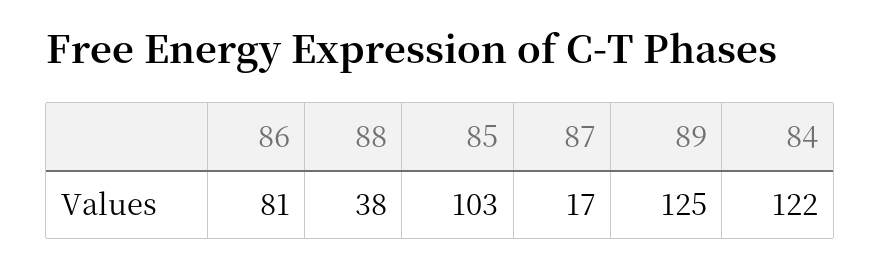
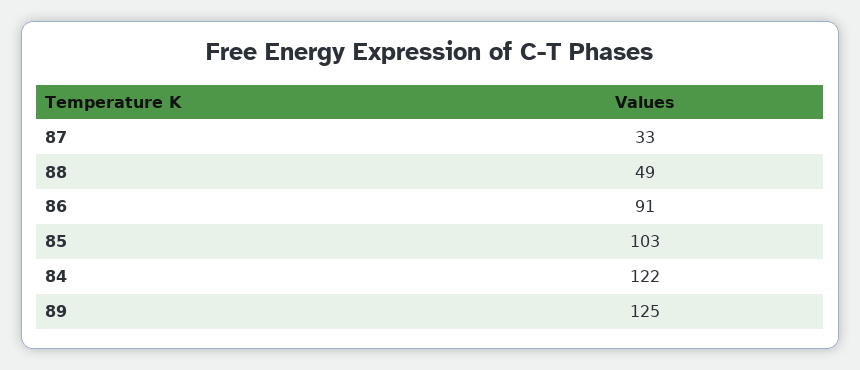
  {
-   "86": 81,
+   "86": 91,
-   "88": 38,
+   "88": 49,
    "85": 103,
-   "87": 17,
+   "87": 33,
    "89": 125,
    "84": 122
  }

